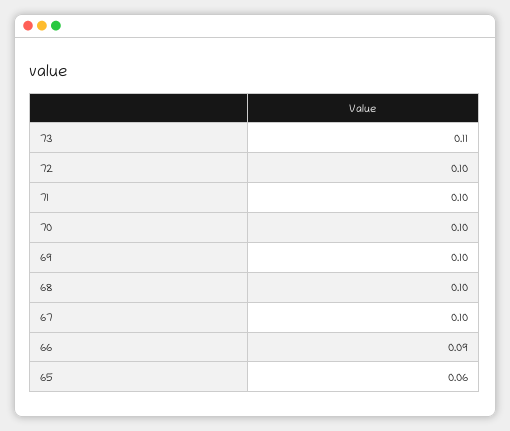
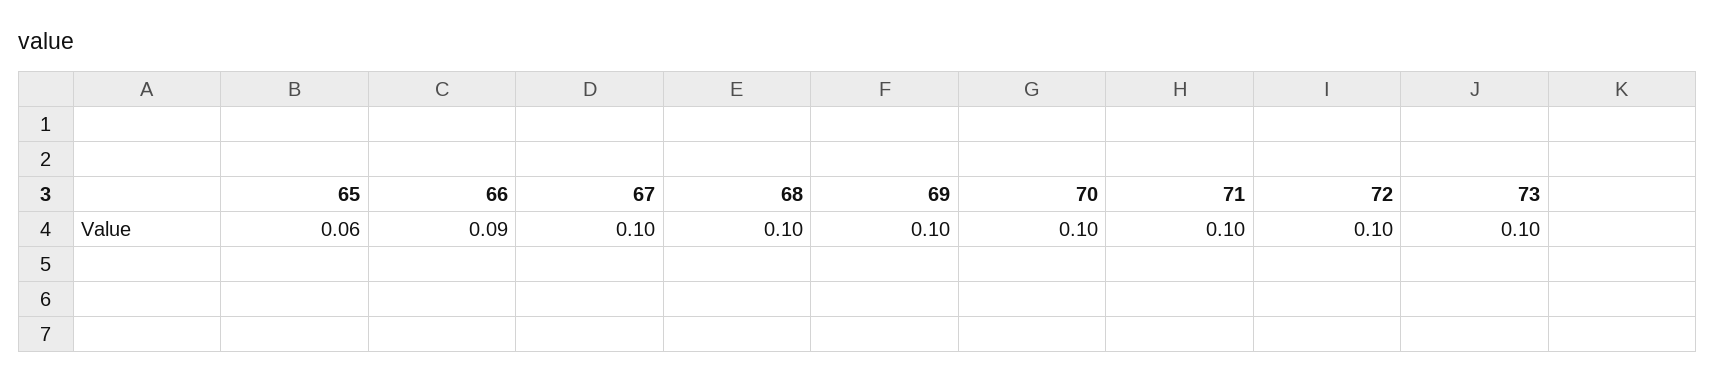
  {
-   "73": 0.11,
+   "73": 0.1,
    "72": 0.1,
    "71": 0.1,
    "70": 0.1,
    "69": 0.1,
    "68": 0.1,
    "67": 0.1,
    "66": 0.09,
    "65": 0.06
  }

